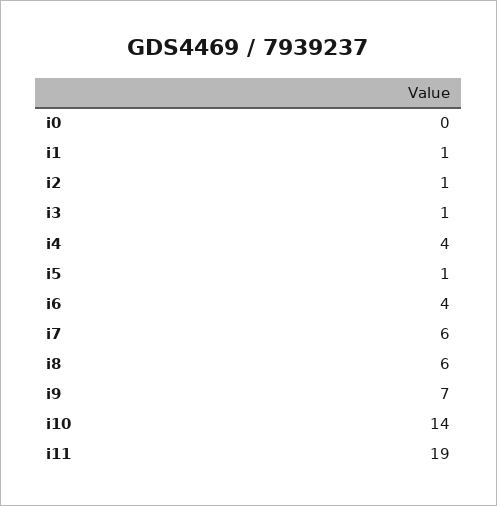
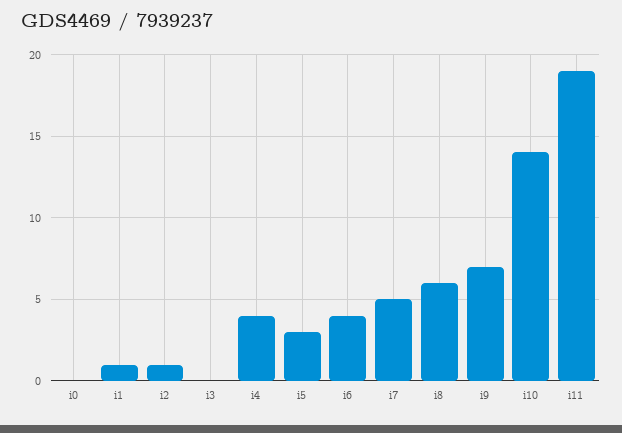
  {
    "i0": 0,
    "i1": 1,
    "i2": 1,
-   "i3": 1,
+   "i3": 0,
    "i4": 4,
-   "i5": 1,
+   "i5": 3,
    "i6": 4,
-   "i7": 6,
+   "i7": 5,
    "i8": 6,
    "i9": 7,
    "i10": 14,
    "i11": 19
  }

